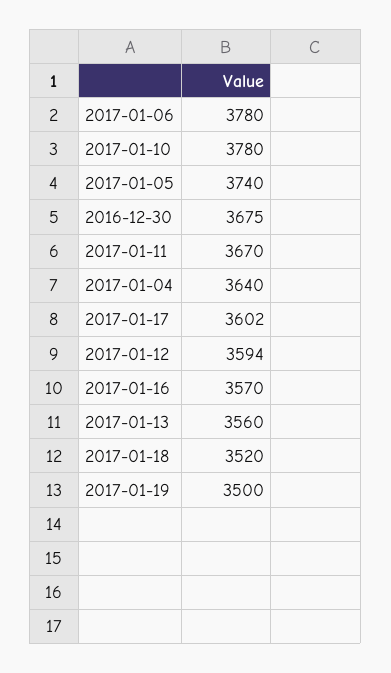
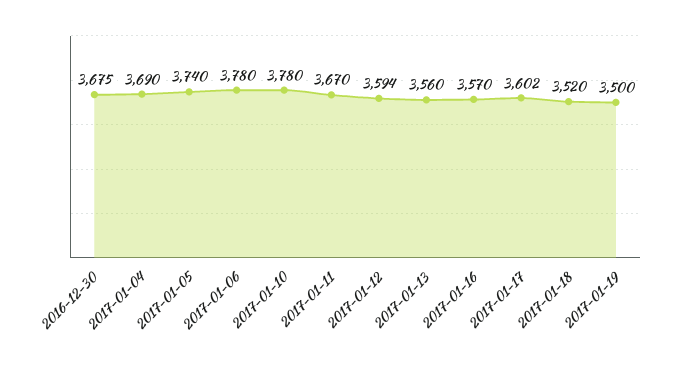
  {
    "2017-01-06": 3780,
    "2017-01-10": 3780,
    "2017-01-05": 3740,
    "2016-12-30": 3675,
    "2017-01-11": 3670,
-   "2017-01-04": 3640,
+   "2017-01-04": 3690,
    "2017-01-17": 3602,
    "2017-01-12": 3594,
    "2017-01-16": 3570,
    "2017-01-13": 3560,
    "2017-01-18": 3520,
    "2017-01-19": 3500
  }

